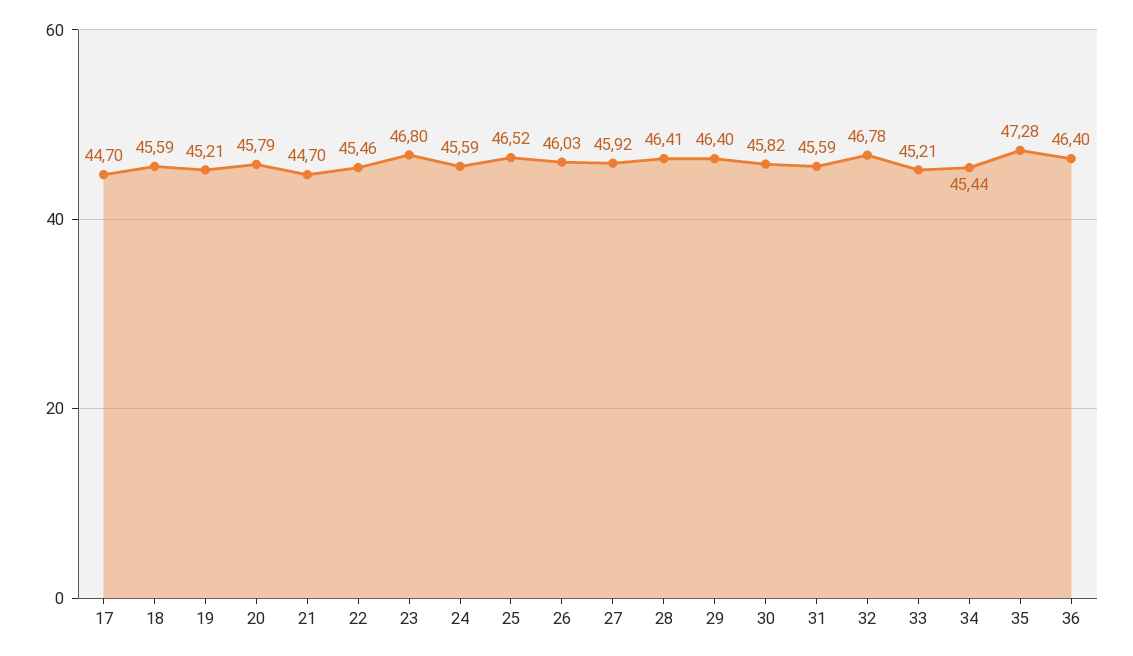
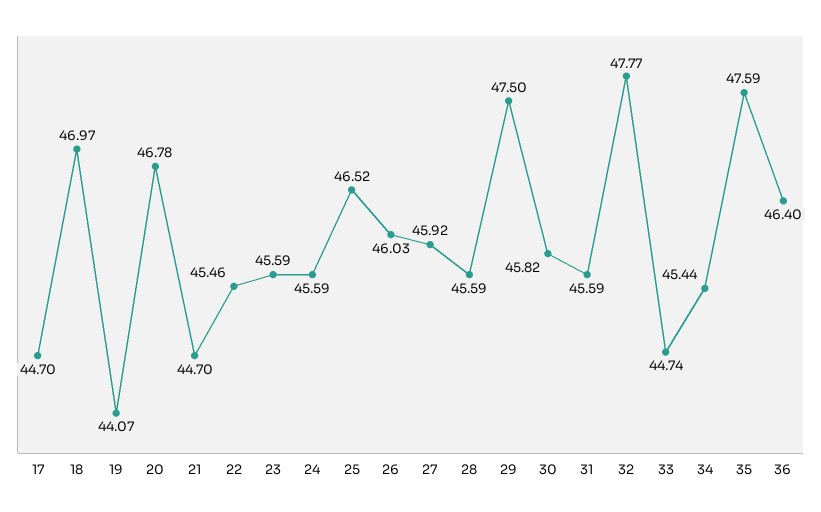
  {
    "17": 44.7,
-   "18": 45.59,
+   "18": 46.97,
-   "19": 45.21,
+   "19": 44.07,
-   "20": 45.79,
+   "20": 46.78,
    "21": 44.7,
    "22": 45.46,
-   "23": 46.8,
+   "23": 45.59,
    "24": 45.59,
    "25": 46.52,
    "26": 46.03,
    "27": 45.92,
-   "28": 46.41,
+   "28": 45.59,
-   "29": 46.4,
+   "29": 47.5,
    "30": 45.82,
    "31": 45.59,
-   "32": 46.78,
+   "32": 47.77,
-   "33": 45.21,
+   "33": 44.74,
    "34": 45.44,
-   "35": 47.28,
+   "35": 47.59,
    "36": 46.4
  }

